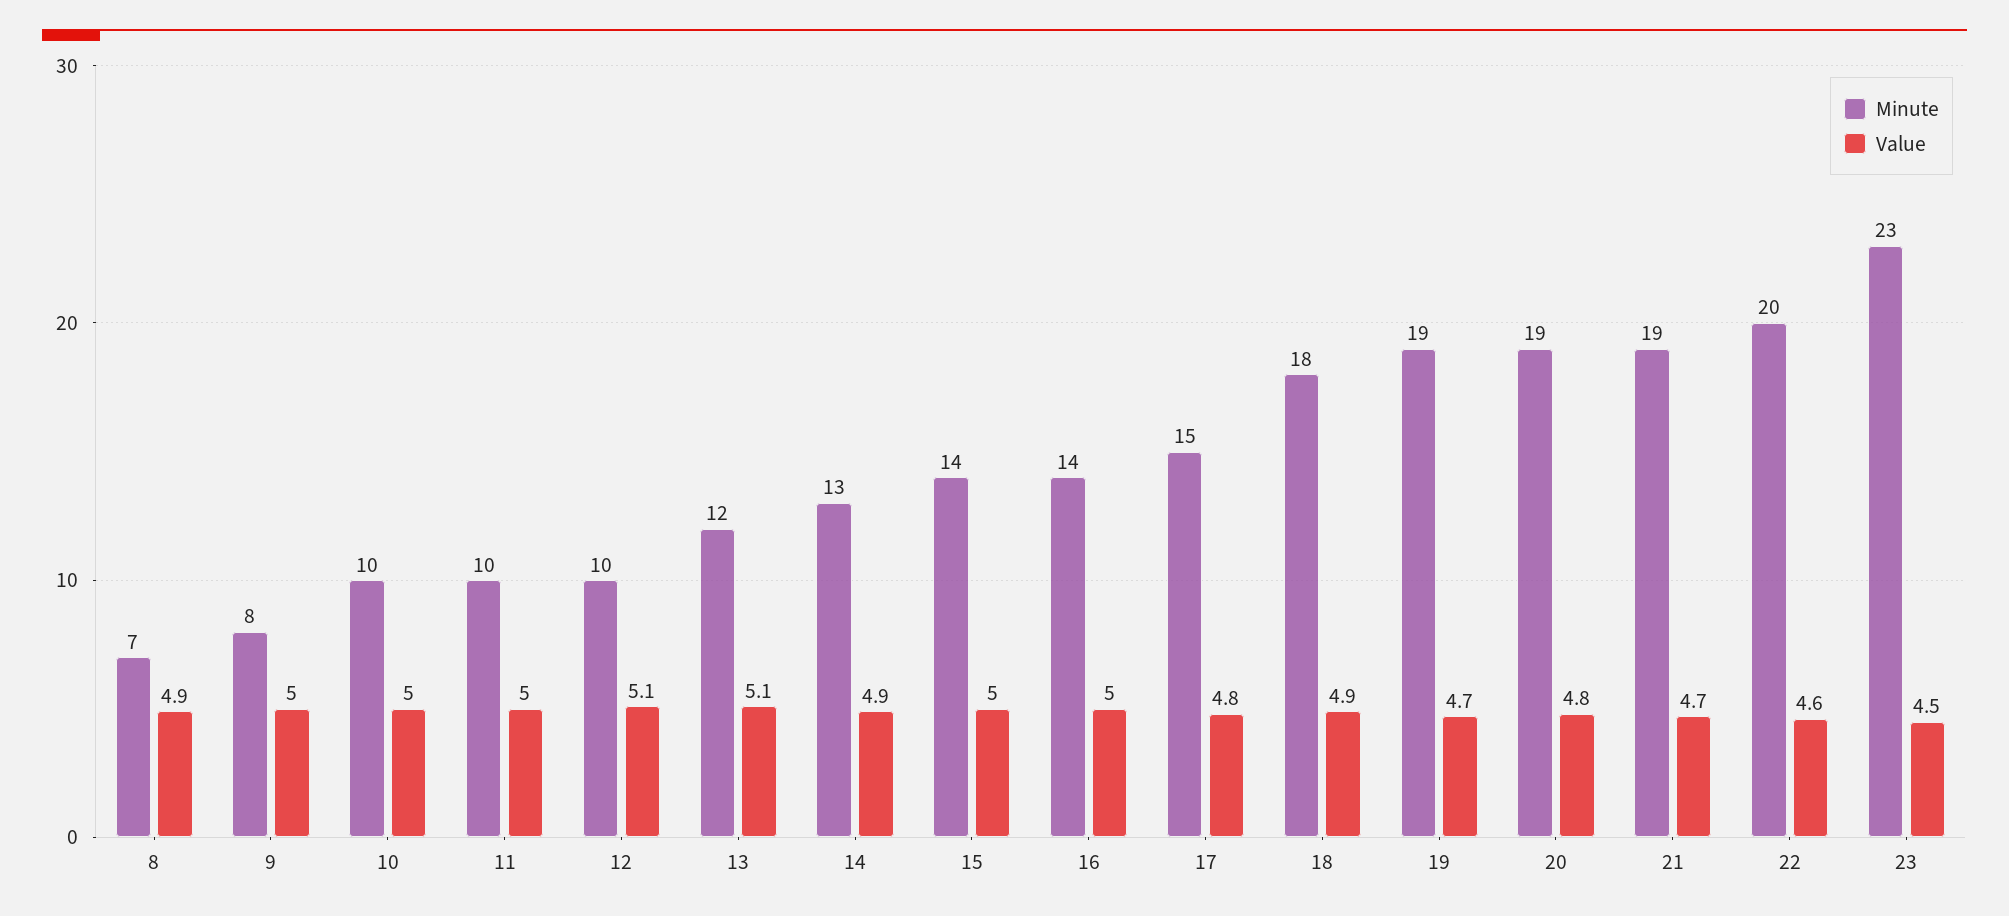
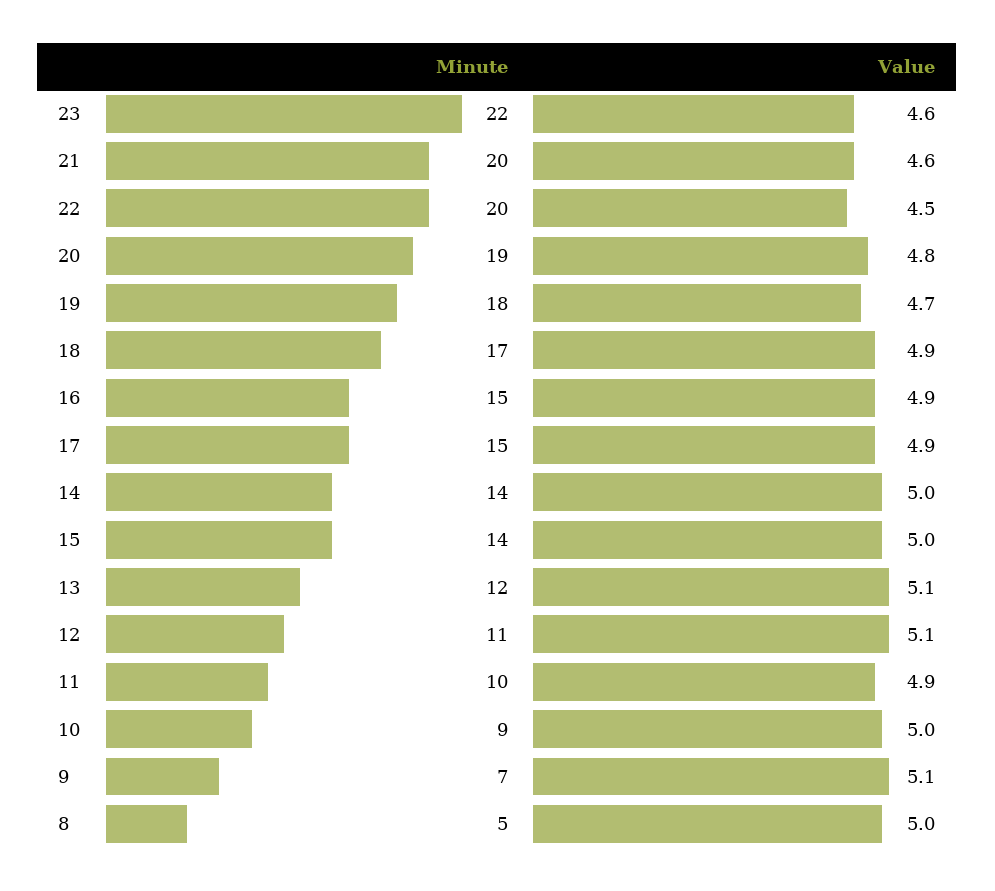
  {
    "Minute": {
-     "8": 7,
+     "8": 5,
-     "9": 8,
+     "9": 7,
-     "10": 10,
+     "10": 9,
      "11": 10,
-     "12": 10,
+     "12": 11,
      "13": 12,
-     "14": 13,
+     "14": 14,
      "15": 14,
-     "16": 14,
+     "16": 15,
      "17": 15,
-     "18": 18,
+     "18": 17,
-     "19": 19,
+     "19": 18,
      "20": 19,
-     "21": 19,
+     "21": 20,
      "22": 20,
-     "23": 23
+     "23": 22
    },
    "Value": {
-     "8": 4.9,
+     "8": 5,
-     "9": 5,
+     "9": 5.1,
      "10": 5,
-     "11": 5,
+     "11": 4.9,
      "12": 5.1,
      "13": 5.1,
-     "14": 4.9,
+     "14": 5,
      "15": 5,
-     "16": 5,
+     "16": 4.9,
-     "17": 4.8,
+     "17": 4.9,
      "18": 4.9,
      "19": 4.7,
      "20": 4.8,
-     "21": 4.7,
+     "21": 4.6,
-     "22": 4.6,
+     "22": 4.5,
-     "23": 4.5
+     "23": 4.6
    }
  }

